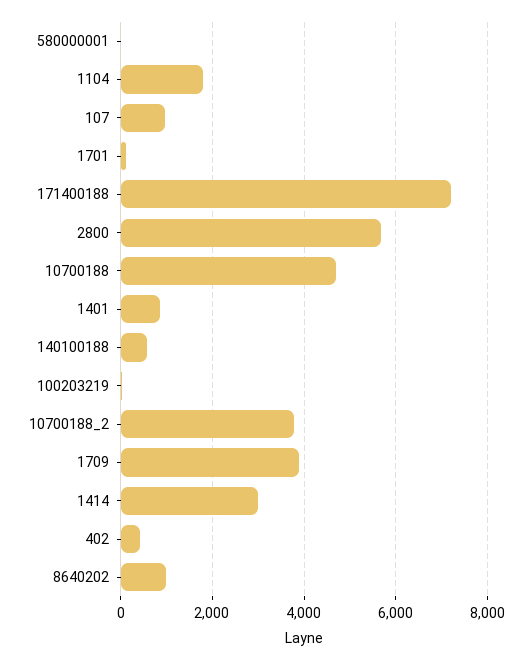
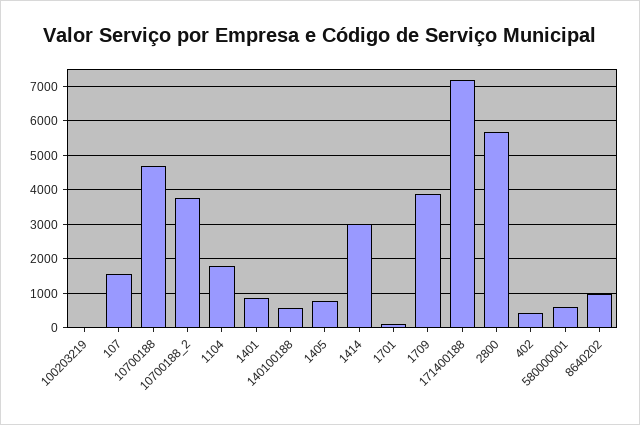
  {
-   "580000001": 0,
+   "580000001": 600,
    "1104": 1800,
-   "107": 1000,
+   "107": 1600,
    "1701": 200,
    "171400188": 7200,
    "2800": 5600,
    "10700188": 4800,
    "1401": 800,
    "140100188": 600,
    "100203219": 0,
    "10700188_2": 3800,
    "1709": 3800,
    "1414": 3000,
    "402": 400,
-   "8640202": 1000
+   "8640202": 1000,
+   "1405": 800
  }

